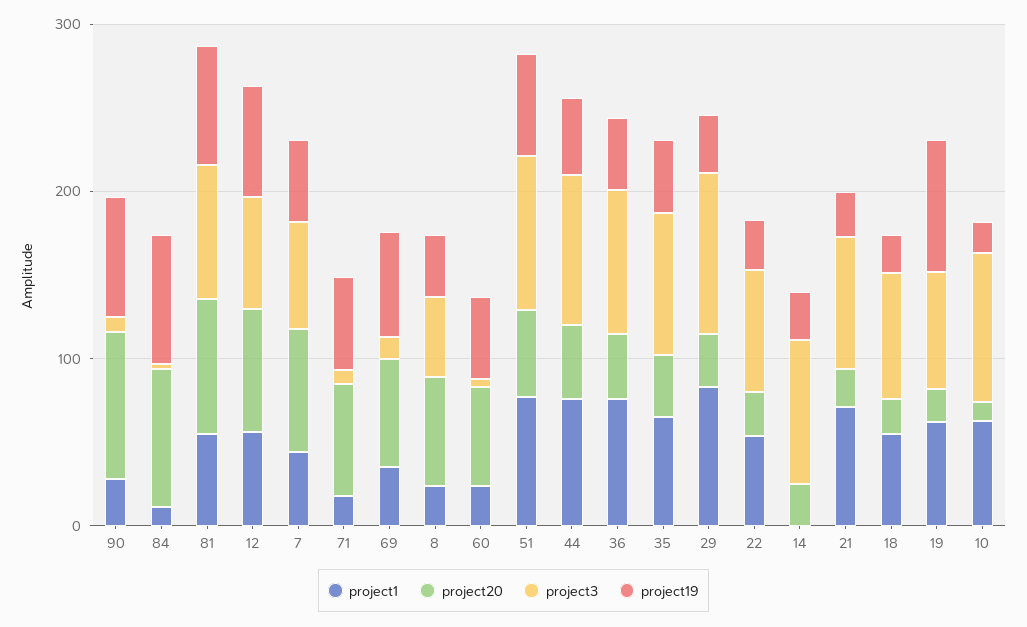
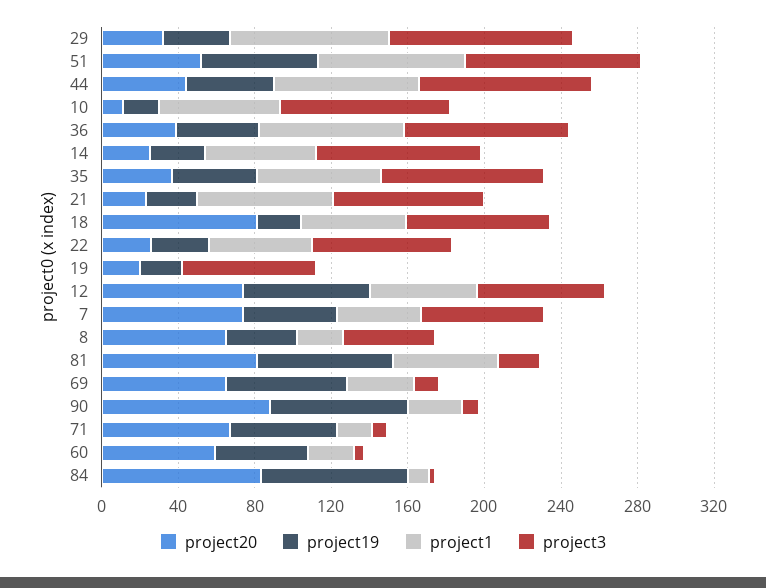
  {
    "project1": {
      "90": 30,
      "84": 10,
      "81": 60,
      "12": 60,
      "7": 40,
      "71": 20,
      "69": 40,
      "8": 20,
      "60": 20,
      "51": 80,
      "44": 80,
      "36": 80,
      "35": 70,
      "29": 80,
      "22": 50,
-     "14": 0,
+     "14": 60,
      "21": 70,
      "18": 60,
-     "19": 60,
+     "19": 0,
      "10": 60
    },
    "project20": {
      "90": 90,
      "84": 80,
      "81": 80,
      "12": 70,
      "7": 70,
      "71": 70,
      "69": 70,
      "8": 70,
      "60": 60,
      "51": 50,
      "44": 40,
      "36": 40,
      "35": 40,
      "29": 30,
      "22": 30,
      "14": 30,
      "21": 20,
-     "18": 20,
+     "18": 80,
      "19": 20,
      "10": 10
    },
    "project3": {
      "90": 10,
      "84": 0,
-     "81": 80,
+     "81": 20,
      "12": 70,
      "7": 60,
      "71": 10,
      "69": 10,
      "8": 50,
      "60": 10,
      "51": 90,
      "44": 90,
      "36": 90,
      "35": 90,
      "29": 100,
      "22": 70,
      "14": 90,
      "21": 80,
      "18": 80,
      "19": 70,
      "10": 90
    },
    "project19": {
      "90": 70,
      "84": 80,
      "81": 70,
      "12": 70,
      "7": 50,
      "71": 60,
      "69": 60,
      "8": 40,
      "60": 50,
      "51": 60,
      "44": 50,
      "36": 40,
      "35": 40,
      "29": 40,
      "22": 30,
      "14": 30,
      "21": 30,
      "18": 20,
-     "19": 80,
+     "19": 20,
      "10": 20
    }
  }

